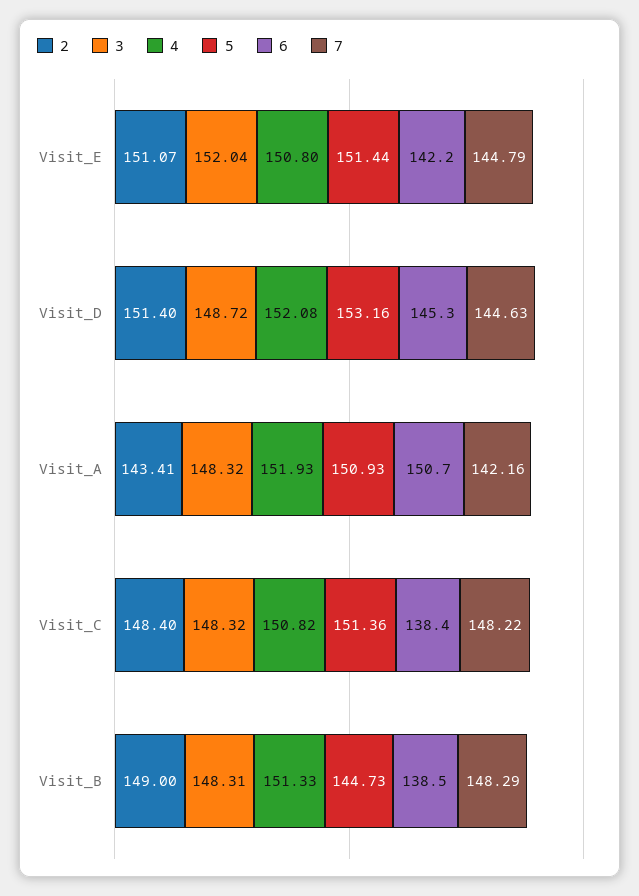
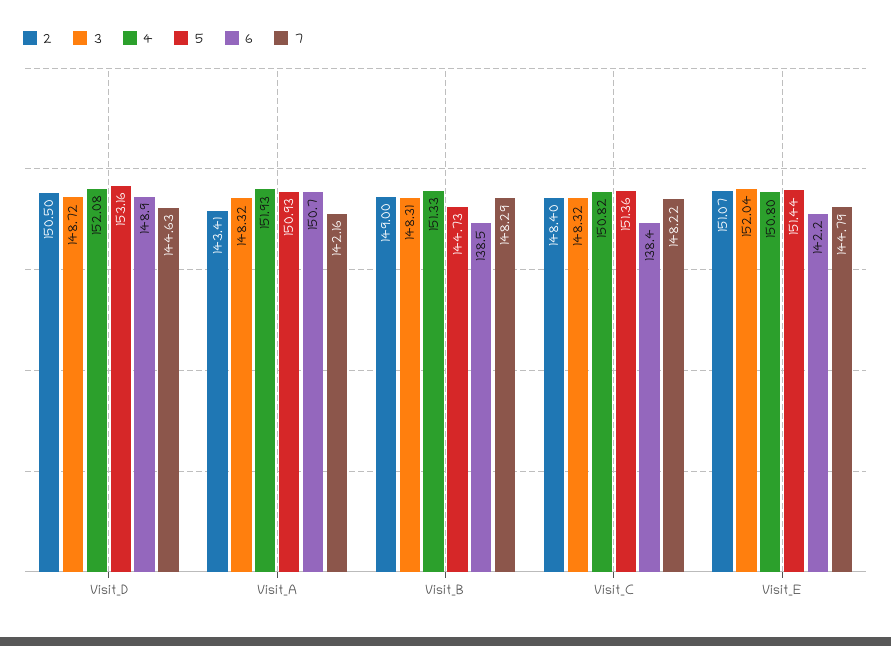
  {
    "2": {
      "Visit_E": 151.07,
-     "Visit_D": 151.4,
+     "Visit_D": 150.5,
      "Visit_A": 143.41,
      "Visit_C": 148.4,
      "Visit_B": 149
    },
    "3": {
      "Visit_E": 152.04,
      "Visit_D": 148.72,
      "Visit_A": 148.32,
      "Visit_C": 148.32,
      "Visit_B": 148.31
    },
    "4": {
      "Visit_E": 150.8,
      "Visit_D": 152.08,
      "Visit_A": 151.93,
      "Visit_C": 150.82,
      "Visit_B": 151.33
    },
    "5": {
      "Visit_E": 151.44,
      "Visit_D": 153.16,
      "Visit_A": 150.93,
      "Visit_C": 151.36,
      "Visit_B": 144.73
    },
    "6": {
      "Visit_E": 142.2,
-     "Visit_D": 145.3,
+     "Visit_D": 148.9,
      "Visit_A": 150.7,
      "Visit_C": 138.4,
      "Visit_B": 138.5
    },
    "7": {
      "Visit_E": 144.79,
      "Visit_D": 144.63,
      "Visit_A": 142.16,
      "Visit_C": 148.22,
      "Visit_B": 148.29
    }
  }

